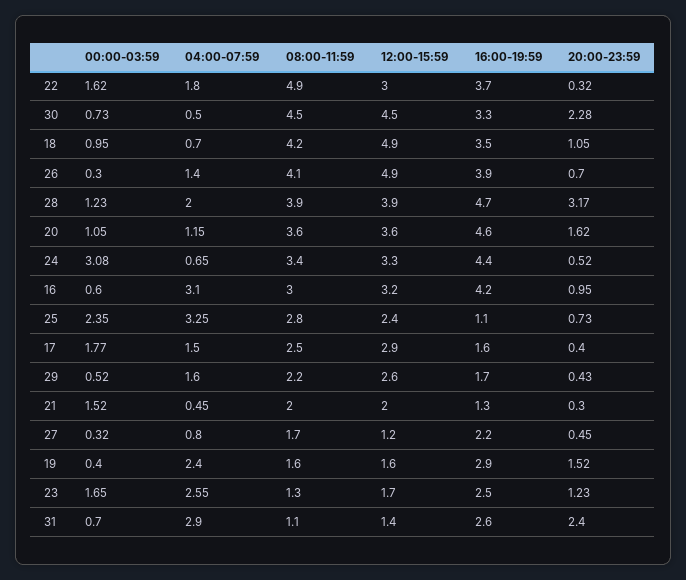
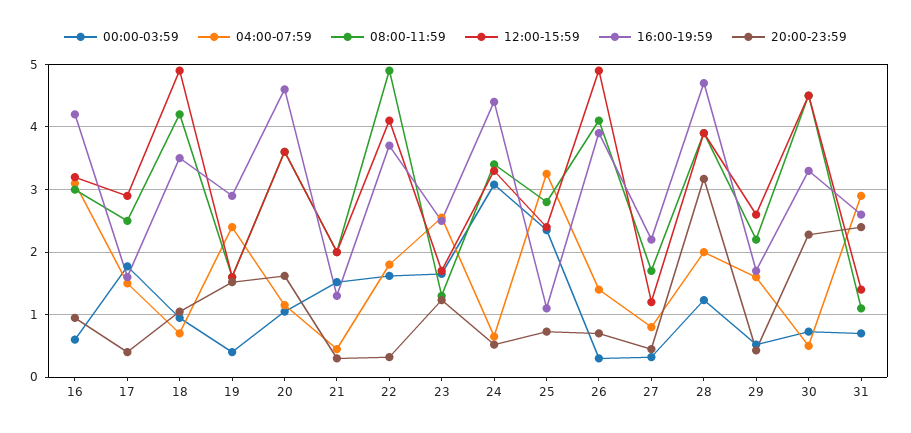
  {
    "00:00-03:59": {
      "22": 1.62,
      "30": 0.73,
      "18": 0.95,
      "26": 0.3,
      "28": 1.23,
      "20": 1.05,
      "24": 3.08,
      "16": 0.6,
      "25": 2.35,
      "17": 1.77,
      "29": 0.52,
      "21": 1.52,
      "27": 0.32,
      "19": 0.4,
      "23": 1.65,
      "31": 0.7
    },
    "04:00-07:59": {
      "22": 1.8,
      "30": 0.5,
      "18": 0.7,
      "26": 1.4,
      "28": 2,
      "20": 1.15,
      "24": 0.65,
      "16": 3.1,
      "25": 3.25,
      "17": 1.5,
      "29": 1.6,
      "21": 0.45,
      "27": 0.8,
      "19": 2.4,
      "23": 2.55,
      "31": 2.9
    },
    "08:00-11:59": {
      "22": 4.9,
      "30": 4.5,
      "18": 4.2,
      "26": 4.1,
      "28": 3.9,
      "20": 3.6,
      "24": 3.4,
      "16": 3,
      "25": 2.8,
      "17": 2.5,
      "29": 2.2,
      "21": 2,
      "27": 1.7,
      "19": 1.6,
      "23": 1.3,
      "31": 1.1
    },
    "12:00-15:59": {
-     "22": 3,
+     "22": 4.1,
      "30": 4.5,
      "18": 4.9,
      "26": 4.9,
      "28": 3.9,
      "20": 3.6,
      "24": 3.3,
      "16": 3.2,
      "25": 2.4,
      "17": 2.9,
      "29": 2.6,
      "21": 2,
      "27": 1.2,
      "19": 1.6,
      "23": 1.7,
      "31": 1.4
    },
    "16:00-19:59": {
      "22": 3.7,
      "30": 3.3,
      "18": 3.5,
      "26": 3.9,
      "28": 4.7,
      "20": 4.6,
      "24": 4.4,
      "16": 4.2,
      "25": 1.1,
      "17": 1.6,
      "29": 1.7,
      "21": 1.3,
      "27": 2.2,
      "19": 2.9,
      "23": 2.5,
      "31": 2.6
    },
    "20:00-23:59": {
      "22": 0.32,
      "30": 2.28,
      "18": 1.05,
      "26": 0.7,
      "28": 3.17,
      "20": 1.62,
      "24": 0.52,
      "16": 0.95,
      "25": 0.73,
      "17": 0.4,
      "29": 0.43,
      "21": 0.3,
      "27": 0.45,
      "19": 1.52,
      "23": 1.23,
      "31": 2.4
    }
  }

